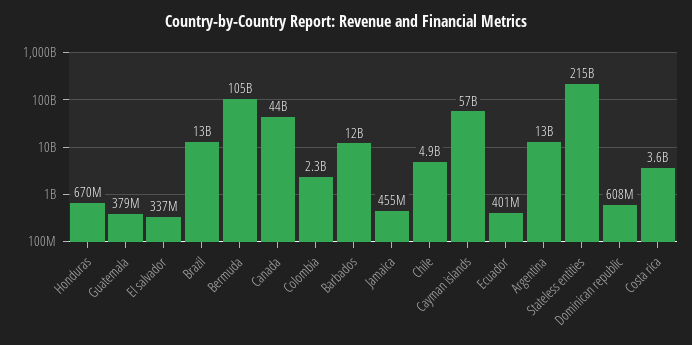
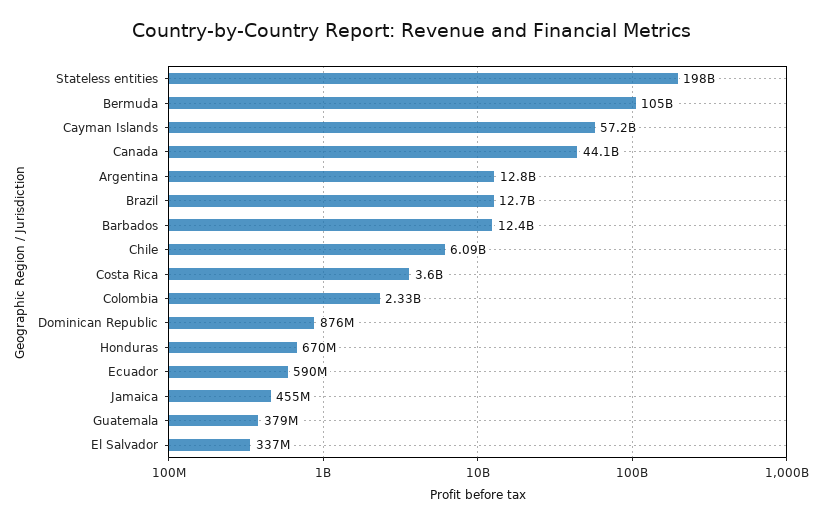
  {
    "Honduras": 670000000,
    "Guatemala": 379000000,
    "El salvador": 337000000,
    "Brazil": 12700000000,
    "Bermuda": 105000000000,
    "Canada": 44100000000,
    "Colombia": 2330000000,
    "Barbados": 12400000000,
    "Jamaica": 455000000,
-   "Chile": 4900000000,
+   "Chile": 6090000000,
    "Cayman islands": 57200000000,
-   "Ecuador": 401000000,
+   "Ecuador": 590000000,
    "Argentina": 12800000000,
-   "Stateless entities": 215000000000,
+   "Stateless entities": 198000000000,
-   "Dominican republic": 608000000,
+   "Dominican republic": 876000000,
    "Costa rica": 3600000000
  }

